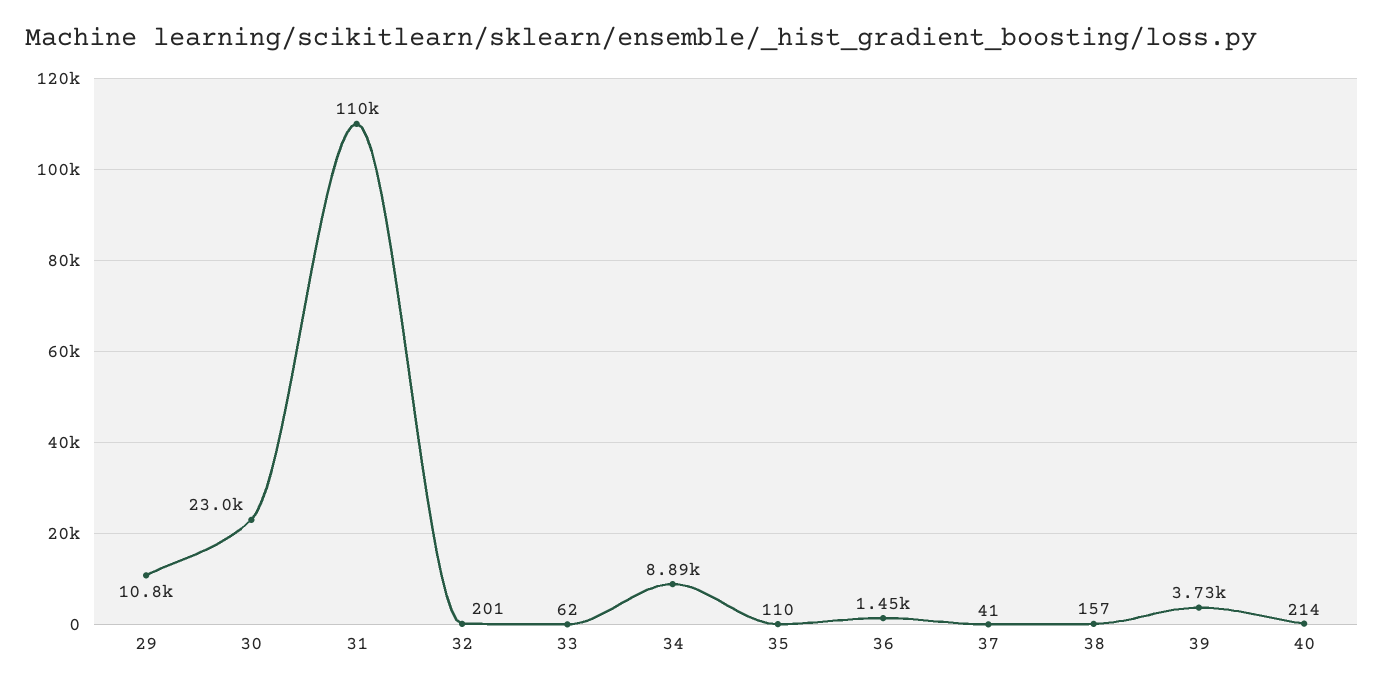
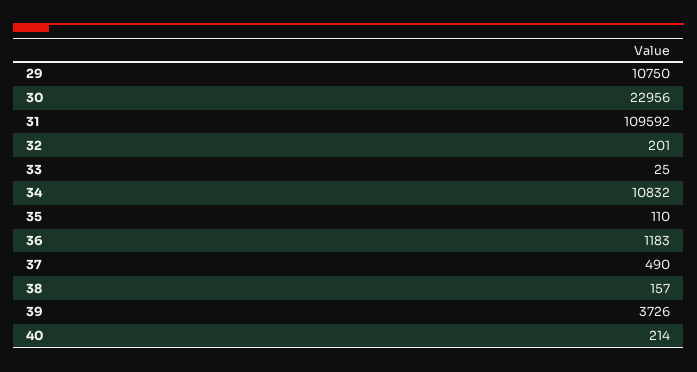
  {
    "29": 10750,
    "30": 22956,
    "31": 109592,
    "32": 201,
-   "33": 62,
+   "33": 25,
-   "34": 8890,
+   "34": 10832,
    "35": 110,
-   "36": 1450,
+   "36": 1183,
-   "37": 41,
+   "37": 490,
    "38": 157,
    "39": 3726,
    "40": 214
  }

